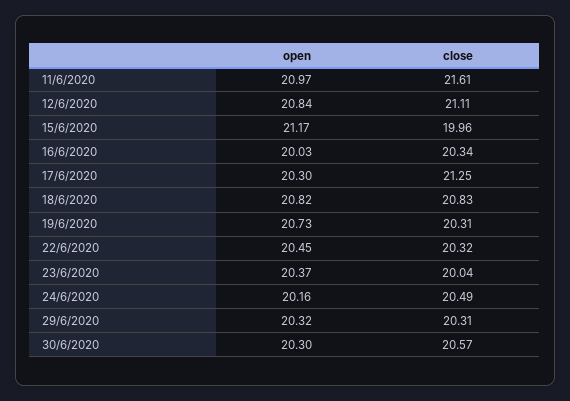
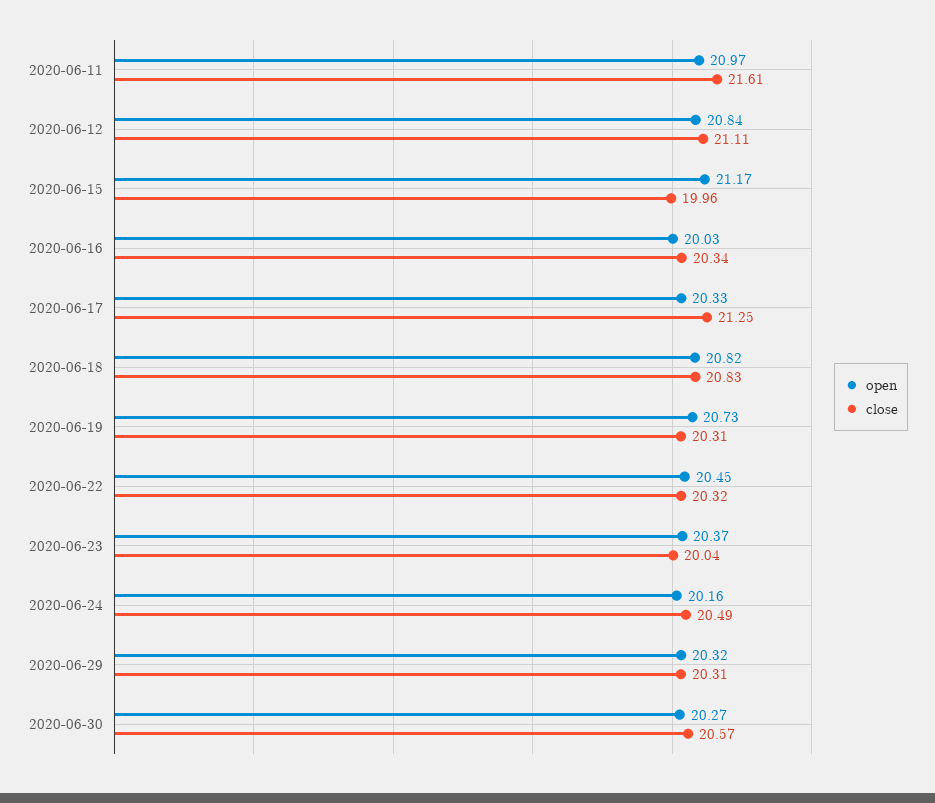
  {
    "open": {
      "11/6/2020": 20.97,
      "12/6/2020": 20.84,
      "15/6/2020": 21.17,
      "16/6/2020": 20.03,
-     "17/6/2020": 20.3,
+     "17/6/2020": 20.33,
      "18/6/2020": 20.82,
      "19/6/2020": 20.73,
      "22/6/2020": 20.45,
      "23/6/2020": 20.37,
      "24/6/2020": 20.16,
      "29/6/2020": 20.32,
-     "30/6/2020": 20.3
+     "30/6/2020": 20.27
    },
    "close": {
      "11/6/2020": 21.61,
      "12/6/2020": 21.11,
      "15/6/2020": 19.96,
      "16/6/2020": 20.34,
      "17/6/2020": 21.25,
      "18/6/2020": 20.83,
      "19/6/2020": 20.31,
      "22/6/2020": 20.32,
      "23/6/2020": 20.04,
      "24/6/2020": 20.49,
      "29/6/2020": 20.31,
      "30/6/2020": 20.57
    }
  }

